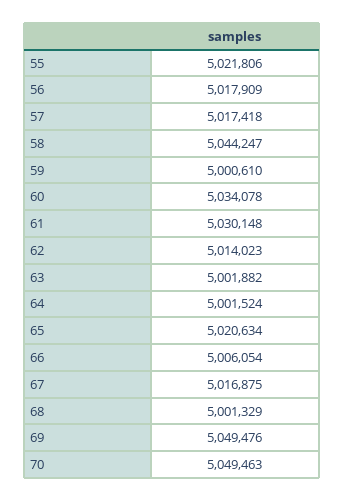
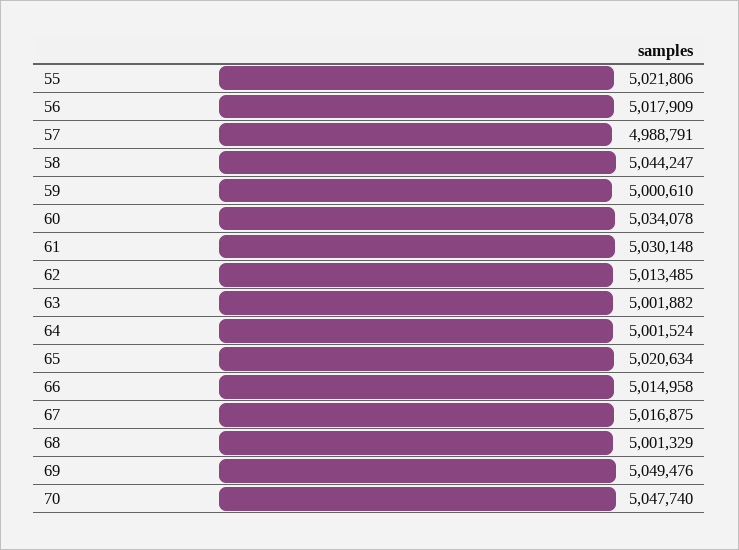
  {
    "55": 5021806,
    "56": 5017909,
-   "57": 5017418,
+   "57": 4988791,
    "58": 5044247,
    "59": 5000610,
    "60": 5034078,
    "61": 5030148,
-   "62": 5014023,
+   "62": 5013485,
    "63": 5001882,
    "64": 5001524,
    "65": 5020634,
-   "66": 5006054,
+   "66": 5014958,
    "67": 5016875,
    "68": 5001329,
    "69": 5049476,
-   "70": 5049463
+   "70": 5047740
  }

